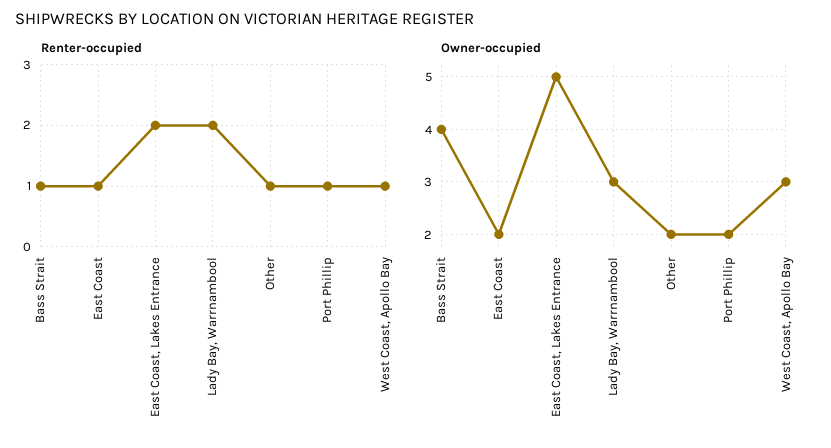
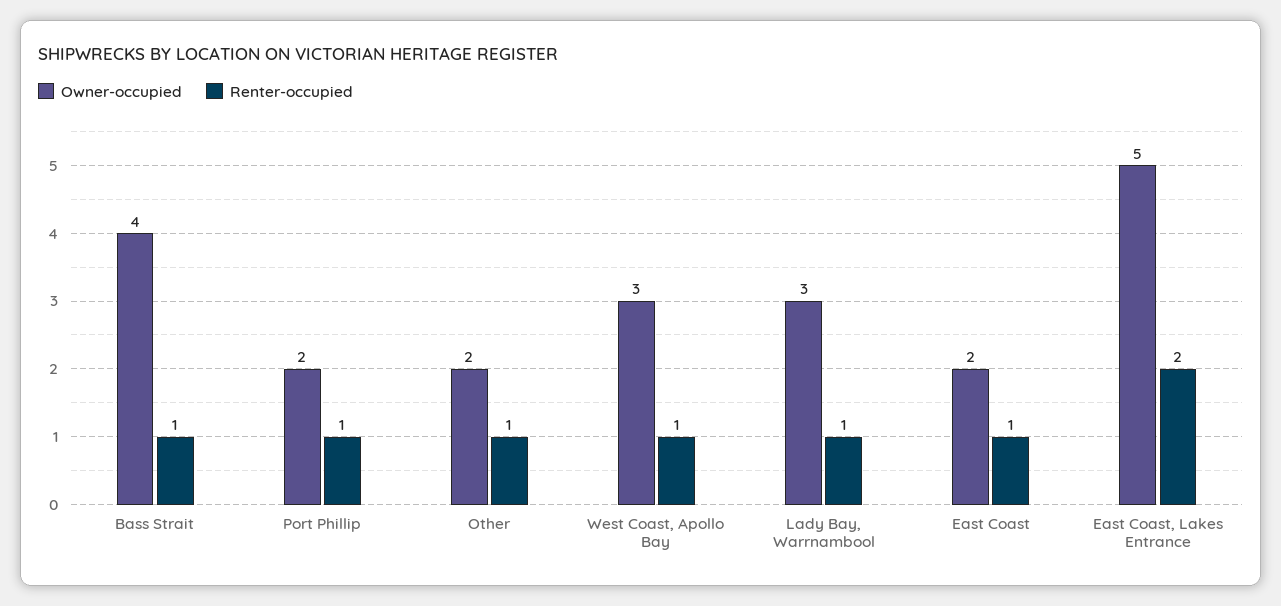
  {
    "Renter-occupied": {
      "Bass Strait": 1,
      "East Coast": 1,
      "East Coast, Lakes Entrance": 2,
-     "Lady Bay, Warrnambool": 2,
+     "Lady Bay, Warrnambool": 1,
      "Other": 1,
      "Port Phillip": 1,
      "West Coast, Apollo Bay": 1
    },
    "Owner-occupied": {
      "Bass Strait": 4,
      "East Coast": 2,
      "East Coast, Lakes Entrance": 5,
      "Lady Bay, Warrnambool": 3,
      "Other": 2,
      "Port Phillip": 2,
      "West Coast, Apollo Bay": 3
    }
  }

